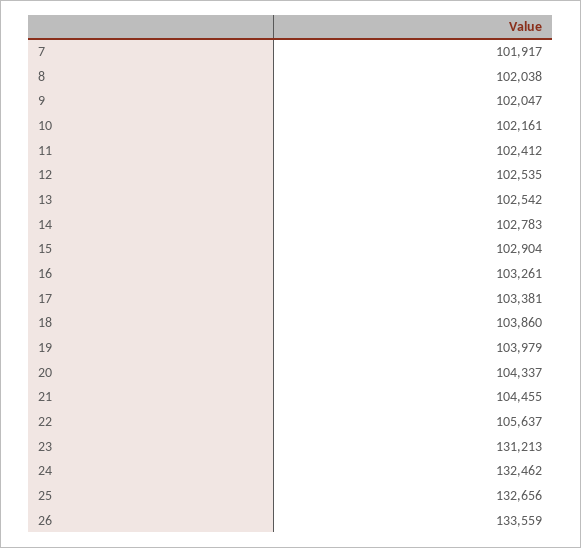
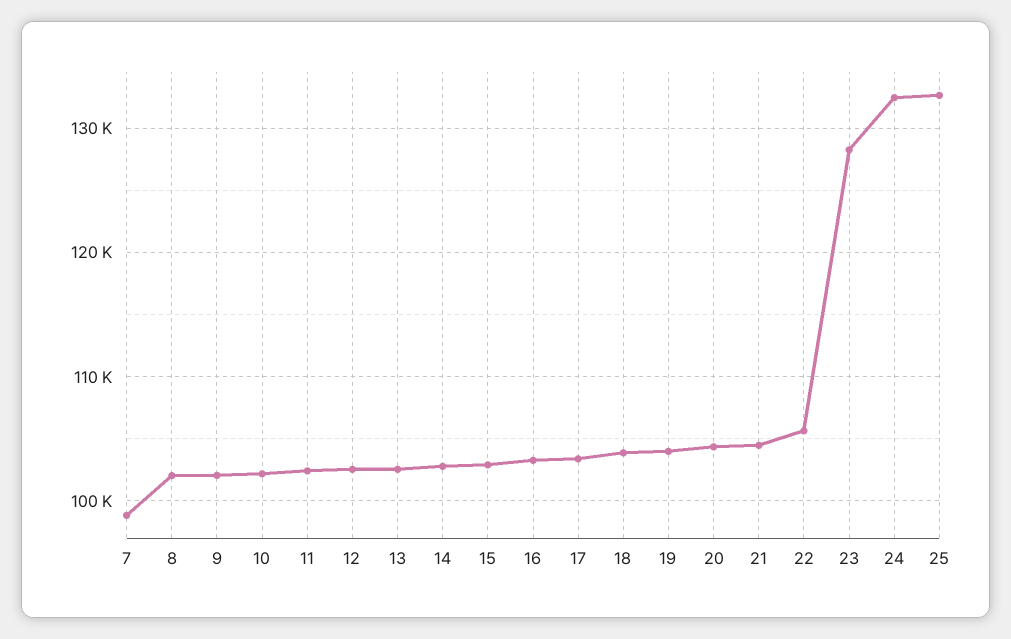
  {
-   "7": 101917,
+   "7": 99000,
    "8": 102038,
    "9": 102047,
    "10": 102161,
    "11": 102412,
    "12": 102535,
    "13": 102542,
    "14": 102783,
    "15": 102904,
    "16": 103261,
    "17": 103381,
    "18": 103860,
    "19": 103979,
    "20": 104337,
    "21": 104455,
    "22": 105637,
-   "23": 131213,
+   "23": 128000,
    "24": 132462,
-   "25": 132656,
+   "25": 132656
-   "26": 133559
  }

